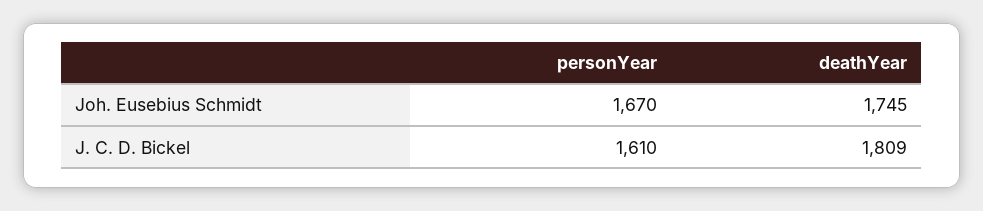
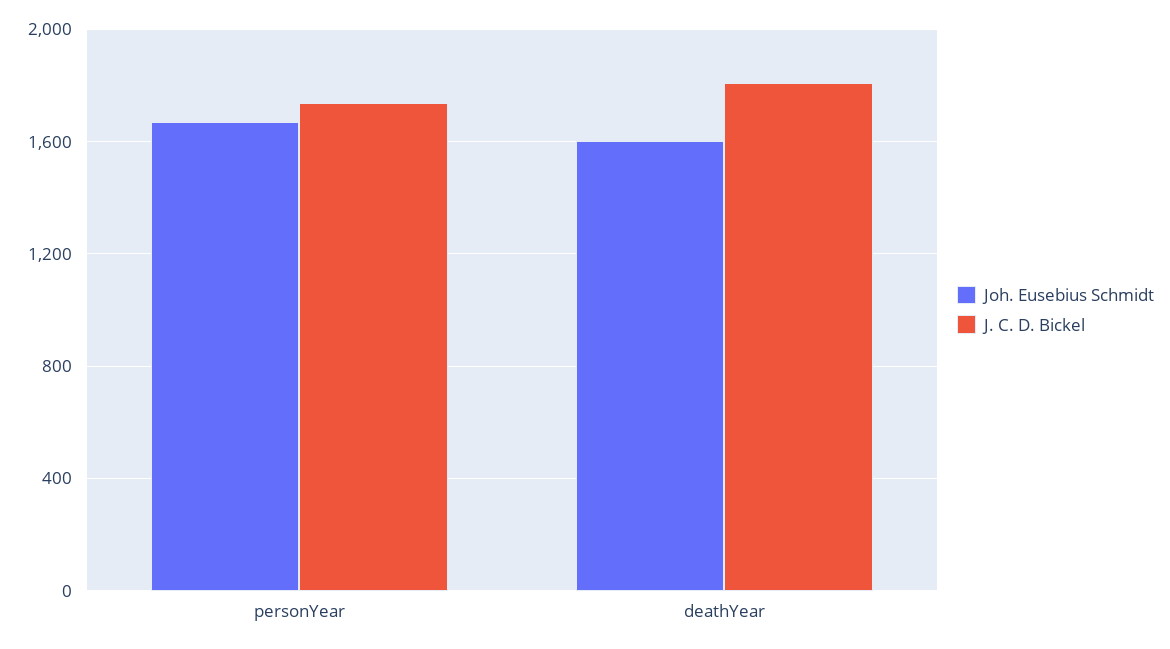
  {
    "Joh. Eusebius Schmidt": {
      "personYear": 1670,
-     "deathYear": 1745
+     "deathYear": 1600
    },
    "J. C. D. Bickel": {
-     "personYear": 1610,
+     "personYear": 1750,
      "deathYear": 1809
    }
  }

